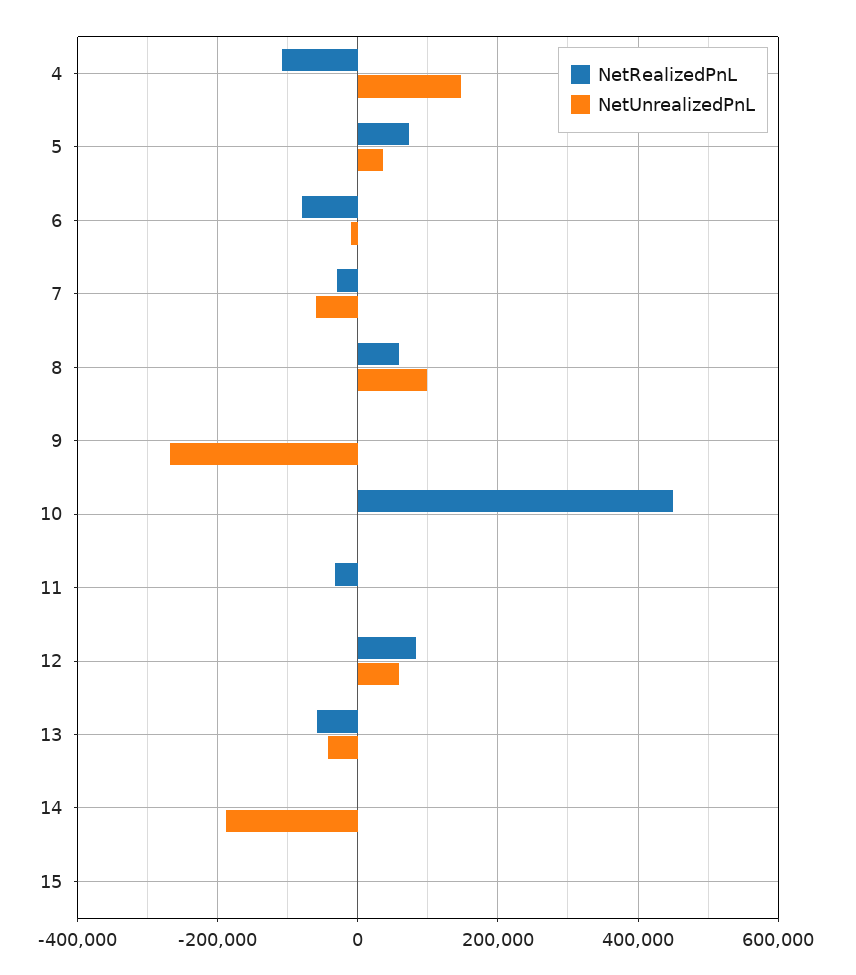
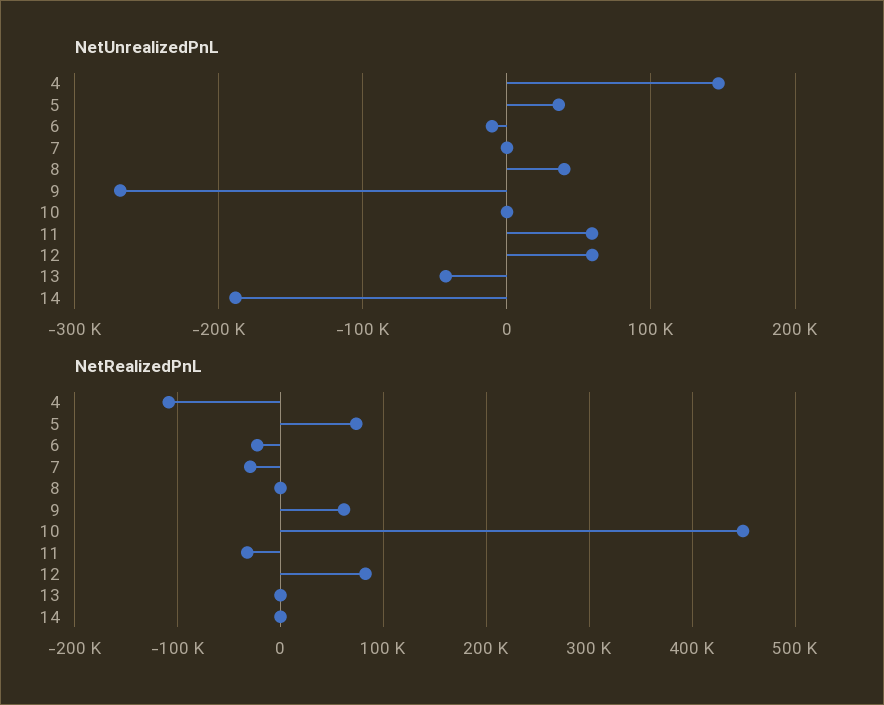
  {
    "NetRealizedPnL": {
      "4": -110000,
      "5": 70000,
-     "6": -80000,
+     "6": -20000,
      "7": -30000,
-     "8": 60000,
+     "8": 0,
-     "9": 0,
+     "9": 60000,
      "10": 450000,
      "11": -30000,
      "12": 80000,
-     "13": -60000,
+     "13": 0,
-     "14": 0,
+     "14": 0
-     "15": 0
    },
    "NetUnrealizedPnL": {
      "4": 150000,
      "5": 40000,
      "6": -10000,
-     "7": -60000,
+     "7": 0,
-     "8": 100000,
+     "8": 40000,
      "9": -270000,
      "10": 0,
-     "11": 0,
+     "11": 60000,
      "12": 60000,
      "13": -40000,
-     "14": -190000,
+     "14": -190000
-     "15": 0
    }
  }

